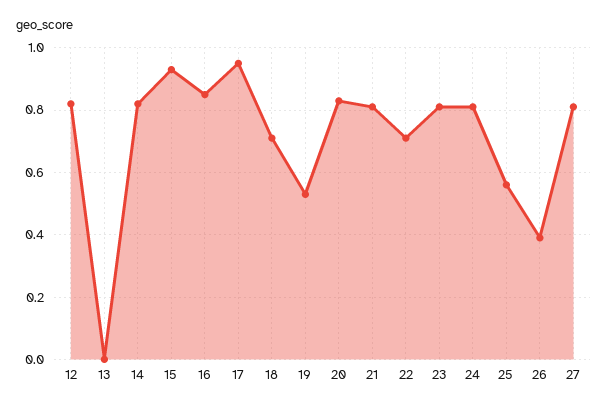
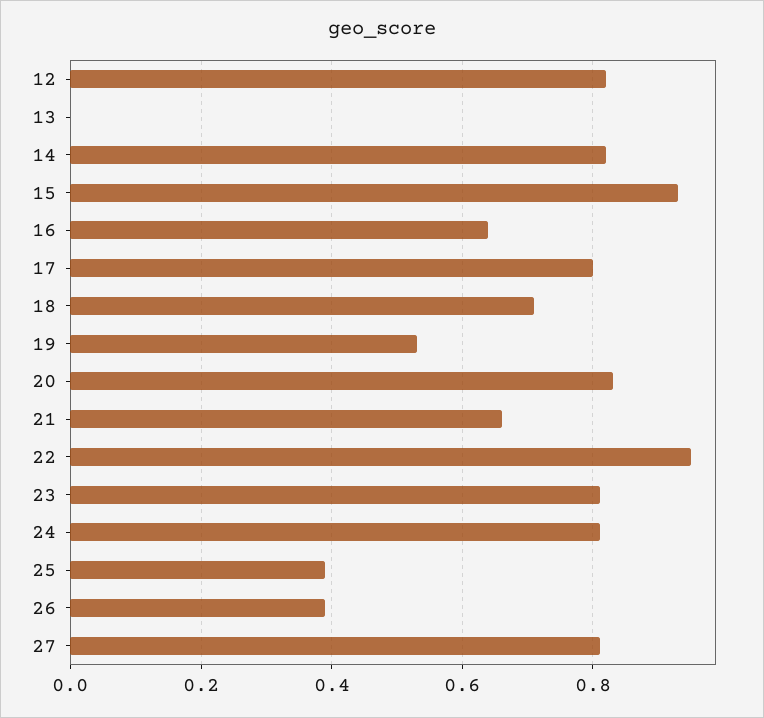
  {
    "12": 0.8,
    "13": 0,
    "14": 0.8,
    "15": 0.95,
-   "16": 0.85,
+   "16": 0.65,
-   "17": 0.95,
+   "17": 0.8,
    "18": 0.7,
    "19": 0.55,
    "20": 0.85,
-   "21": 0.8,
+   "21": 0.65,
-   "22": 0.7,
+   "22": 0.95,
    "23": 0.8,
    "24": 0.8,
-   "25": 0.55,
+   "25": 0.4,
    "26": 0.4,
    "27": 0.8
  }

